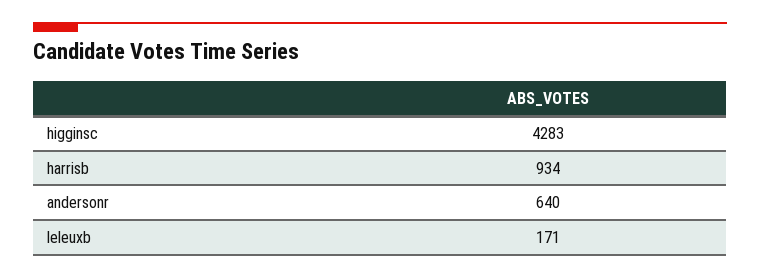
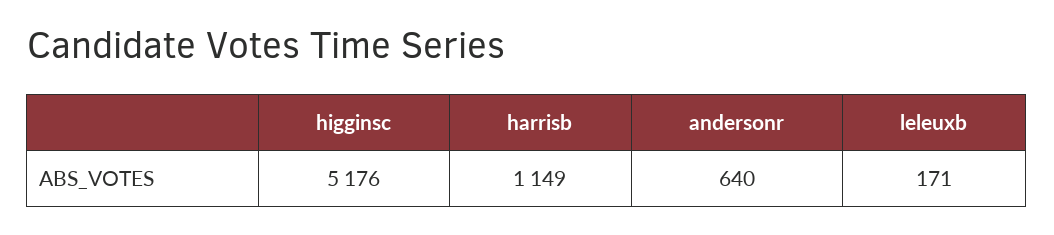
  {
-   "higginsc": 4283,
+   "higginsc": 5176,
-   "harrisb": 934,
+   "harrisb": 1149,
    "andersonr": 640,
    "leleuxb": 171
  }

